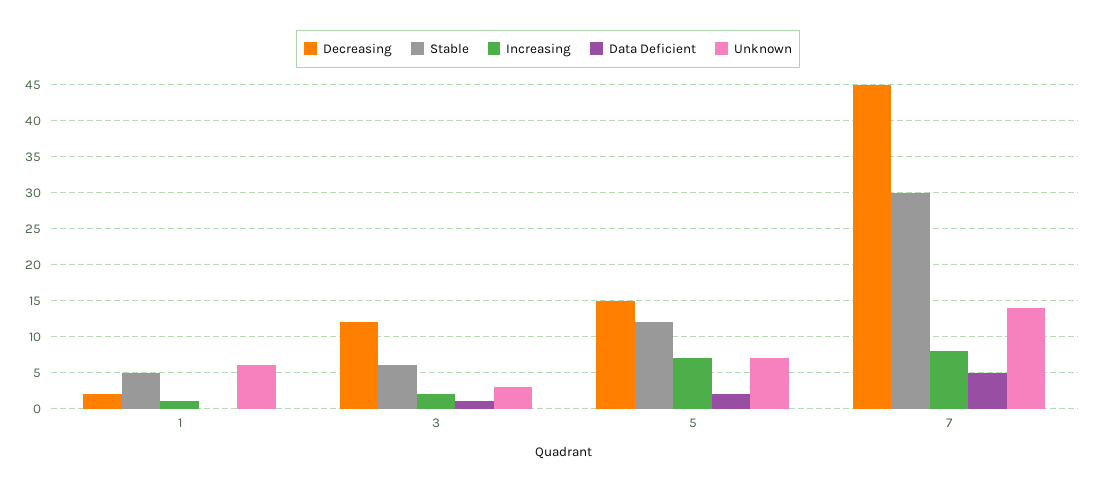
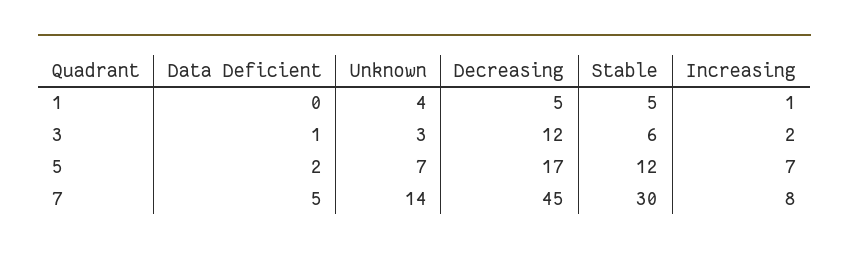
  {
    "Decreasing": {
-     "1": 2,
+     "1": 5,
      "3": 12,
-     "5": 15,
+     "5": 17,
      "7": 45
    },
    "Stable": {
      "1": 5,
      "3": 6,
      "5": 12,
      "7": 30
    },
    "Increasing": {
      "1": 1,
      "3": 2,
      "5": 7,
      "7": 8
    },
    "Data Deficient": {
      "1": 0,
      "3": 1,
      "5": 2,
      "7": 5
    },
    "Unknown": {
-     "1": 6,
+     "1": 4,
      "3": 3,
      "5": 7,
      "7": 14
    }
  }

